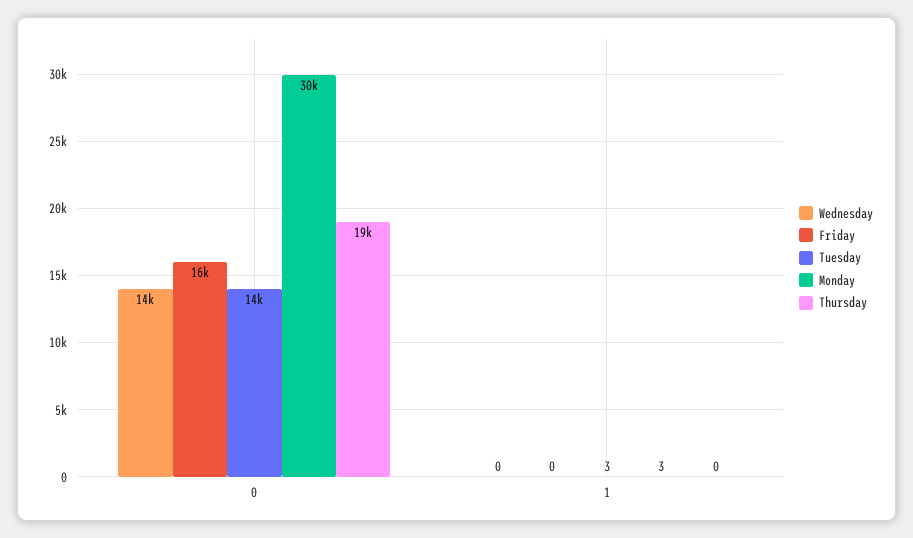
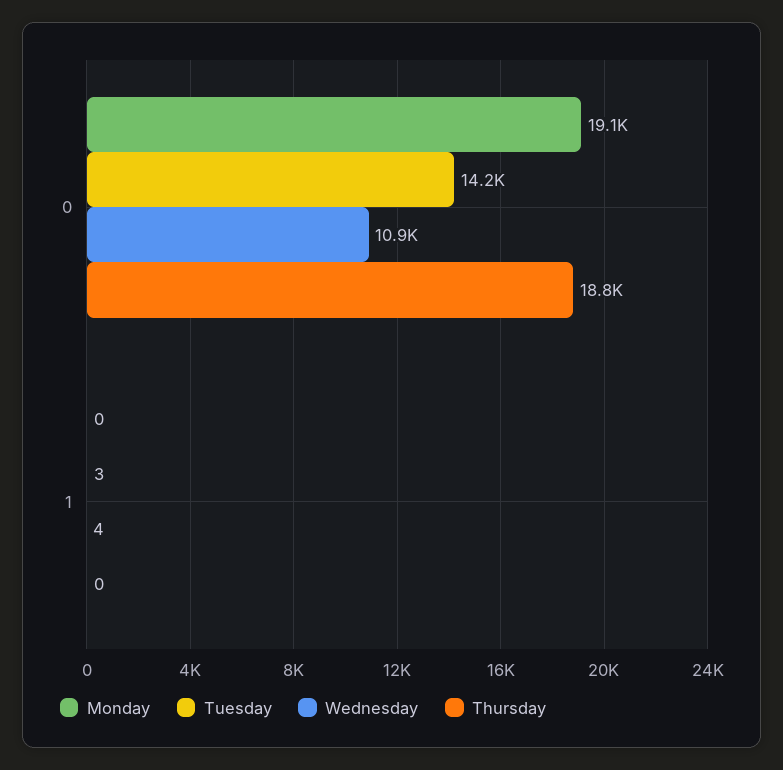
  {
    "Wednesday": {
-     "0": 14000,
+     "0": 10900,
-     "1": 0
+     "1": 4
    },
-   "Friday": {
-     "0": 16000,
-     "1": 0
-   },
    "Tuesday": {
      "0": 14200,
      "1": 3
    },
    "Monday": {
-     "0": 30000,
+     "0": 19100,
-     "1": 3
+     "1": 0
    },
    "Thursday": {
      "0": 18800,
      "1": 0
    }
  }

